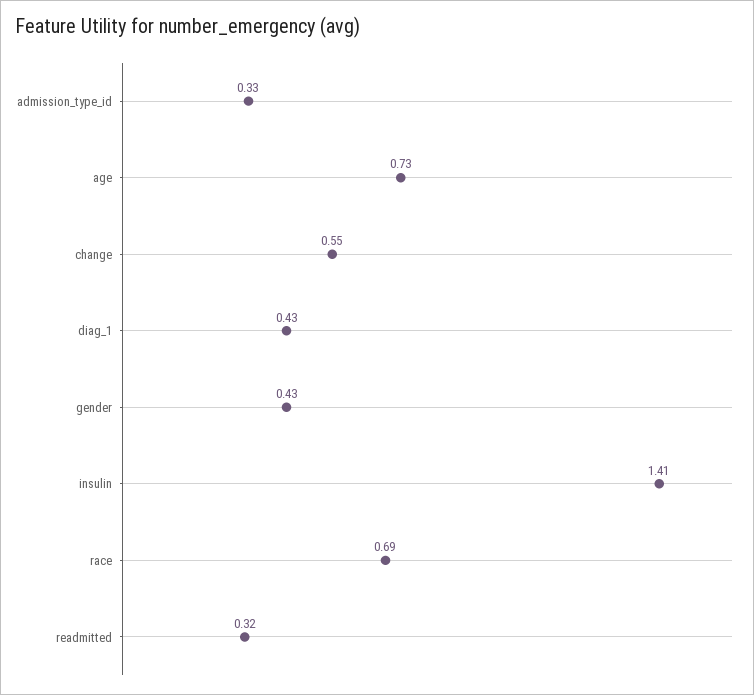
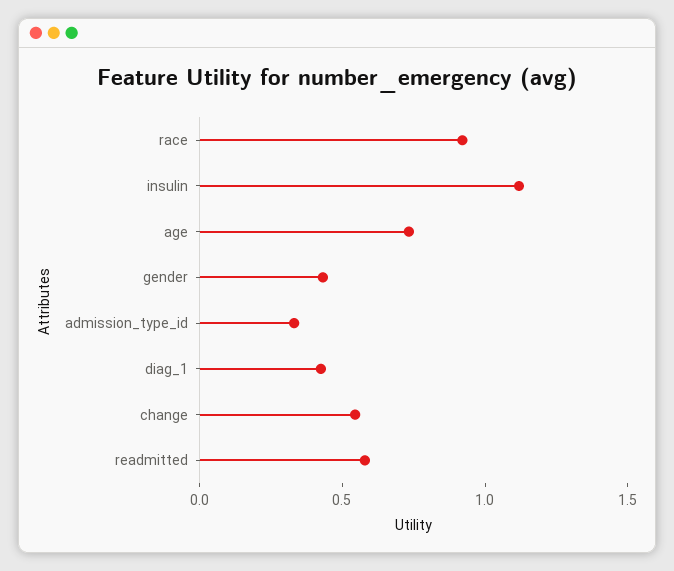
  {
    "admission_type_id": 0.33,
    "age": 0.73,
    "change": 0.55,
    "diag_1": 0.43,
    "gender": 0.43,
-   "insulin": 1.41,
+   "insulin": 1.1,
-   "race": 0.69,
+   "race": 0.9,
-   "readmitted": 0.32
+   "readmitted": 0.6
  }

